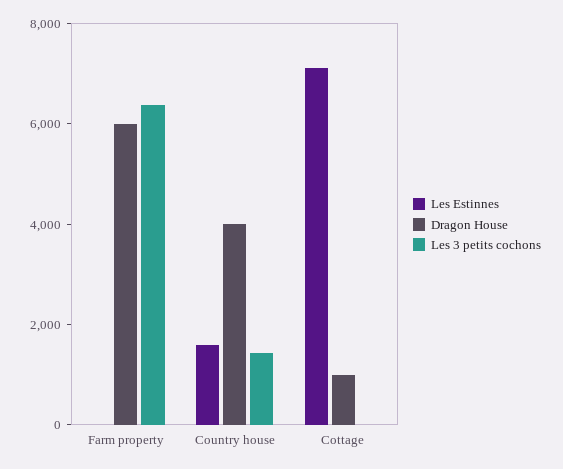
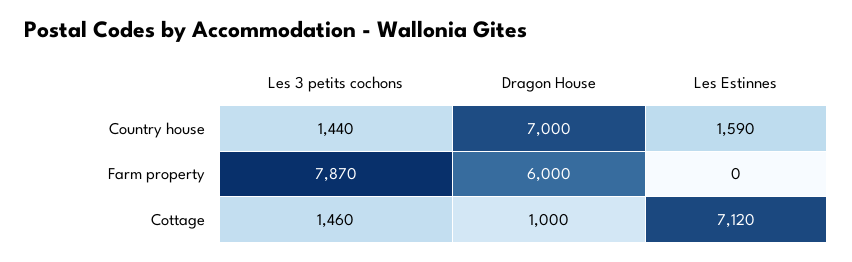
  {
    "Les Estinnes": {
      "Farm property": 0,
      "Country house": 1590,
      "Cottage": 7120
    },
    "Dragon House": {
      "Farm property": 6000,
-     "Country house": 4000,
+     "Country house": 7000,
      "Cottage": 1000
    },
    "Les 3 petits cochons": {
-     "Farm property": 6500,
+     "Farm property": 7870,
      "Country house": 1440,
-     "Cottage": 0
+     "Cottage": 1460
    }
  }

